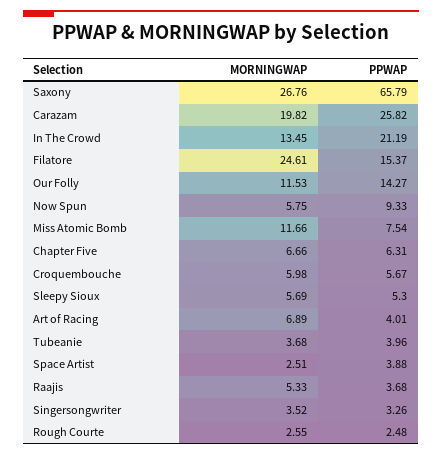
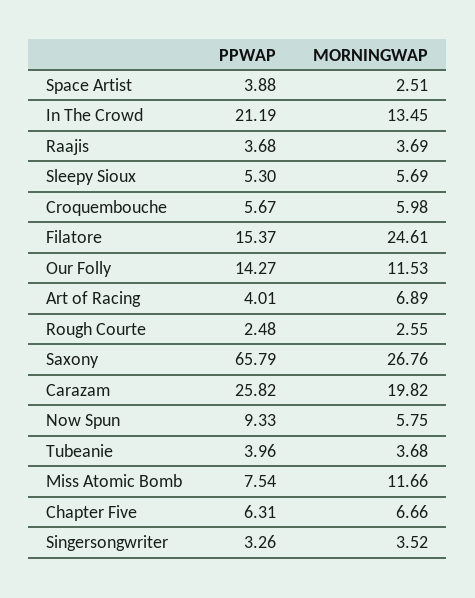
  {
    "MORNINGWAP": {
      "Saxony": 26.76,
      "Carazam": 19.82,
      "In The Crowd": 13.45,
      "Filatore": 24.61,
      "Our Folly": 11.53,
      "Now Spun": 5.75,
      "Miss Atomic Bomb": 11.66,
      "Chapter Five": 6.66,
      "Croquembouche": 5.98,
      "Sleepy Sioux": 5.69,
      "Art of Racing": 6.89,
      "Tubeanie": 3.68,
      "Space Artist": 2.51,
-     "Raajis": 5.33,
+     "Raajis": 3.69,
      "Singersongwriter": 3.52,
      "Rough Courte": 2.55
    },
    "PPWAP": {
      "Saxony": 65.79,
      "Carazam": 25.82,
      "In The Crowd": 21.19,
      "Filatore": 15.37,
      "Our Folly": 14.27,
      "Now Spun": 9.33,
      "Miss Atomic Bomb": 7.54,
      "Chapter Five": 6.31,
      "Croquembouche": 5.67,
      "Sleepy Sioux": 5.3,
      "Art of Racing": 4.01,
      "Tubeanie": 3.96,
      "Space Artist": 3.88,
      "Raajis": 3.68,
      "Singersongwriter": 3.26,
      "Rough Courte": 2.48
    }
  }

